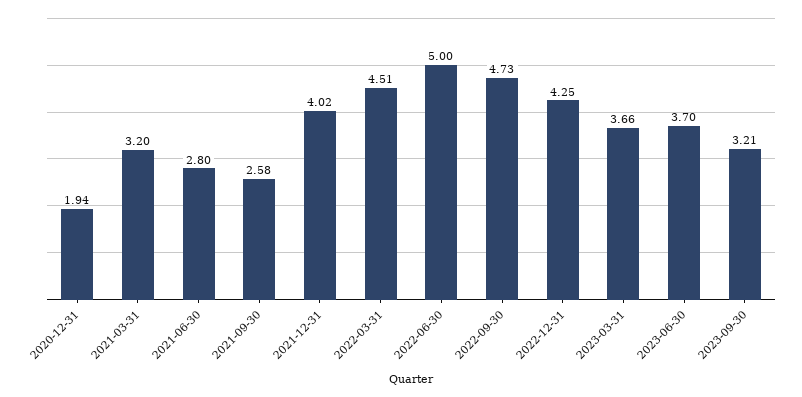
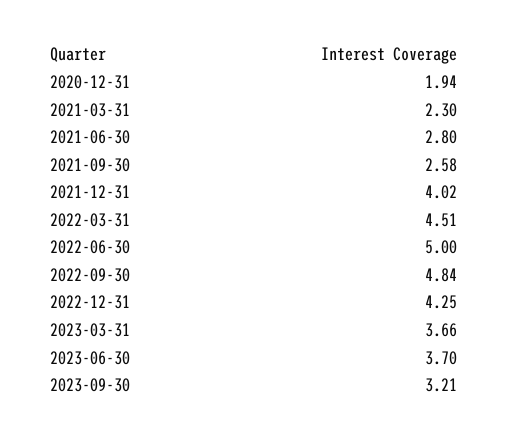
  {
    "2020-12-31": 1.94,
-   "2021-03-31": 3.2,
+   "2021-03-31": 2.3,
    "2021-06-30": 2.8,
    "2021-09-30": 2.58,
    "2021-12-31": 4.02,
    "2022-03-31": 4.51,
    "2022-06-30": 5,
-   "2022-09-30": 4.73,
+   "2022-09-30": 4.84,
    "2022-12-31": 4.25,
    "2023-03-31": 3.66,
    "2023-06-30": 3.7,
    "2023-09-30": 3.21
  }

